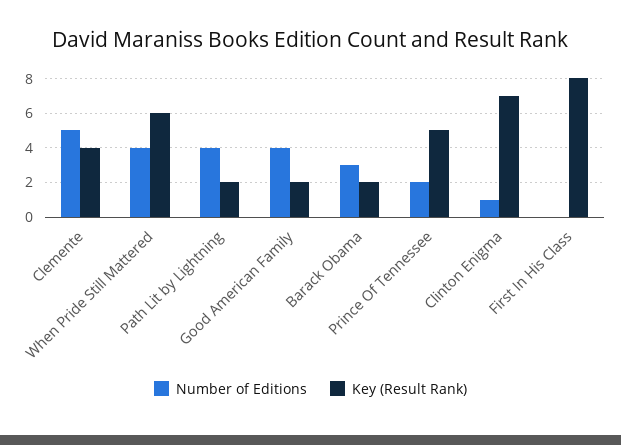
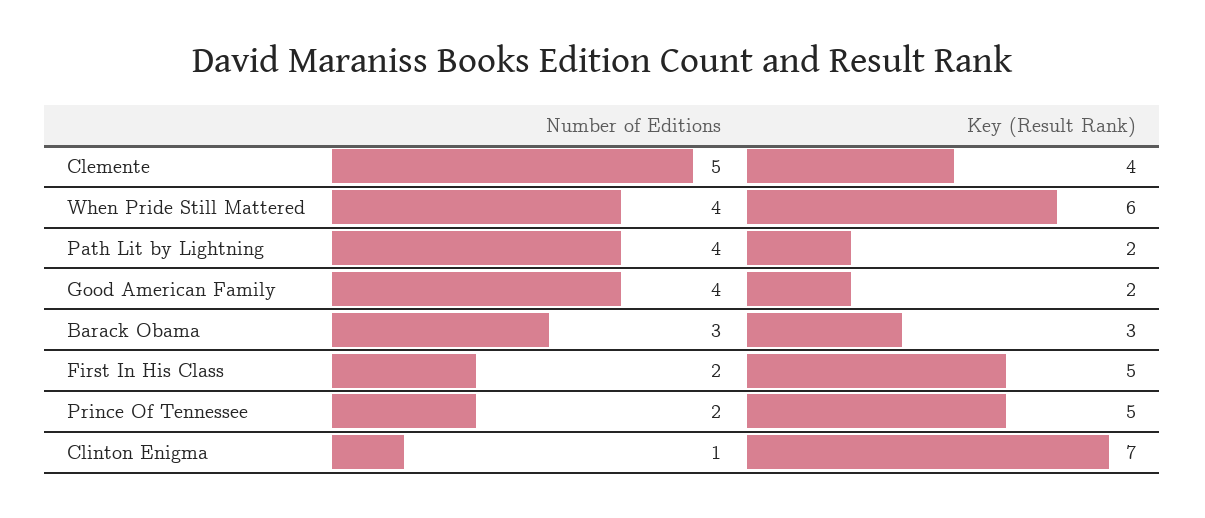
  {
    "Number of Editions": {
      "Clemente": 5,
      "When Pride Still Mattered": 4,
      "Path Lit by Lightning": 4,
      "Good American Family": 4,
      "Barack Obama": 3,
      "Prince Of Tennessee": 2,
      "Clinton Enigma": 1,
-     "First In His Class": 0
+     "First In His Class": 2
    },
    "Key (Result Rank)": {
      "Clemente": 4,
      "When Pride Still Mattered": 6,
      "Path Lit by Lightning": 2,
      "Good American Family": 2,
-     "Barack Obama": 2,
+     "Barack Obama": 3,
      "Prince Of Tennessee": 5,
      "Clinton Enigma": 7,
-     "First In His Class": 8
+     "First In His Class": 5
    }
  }

